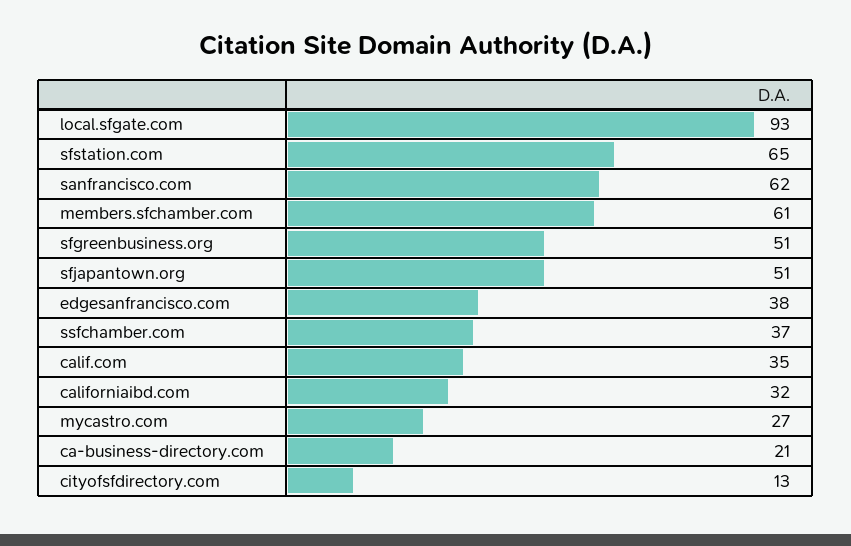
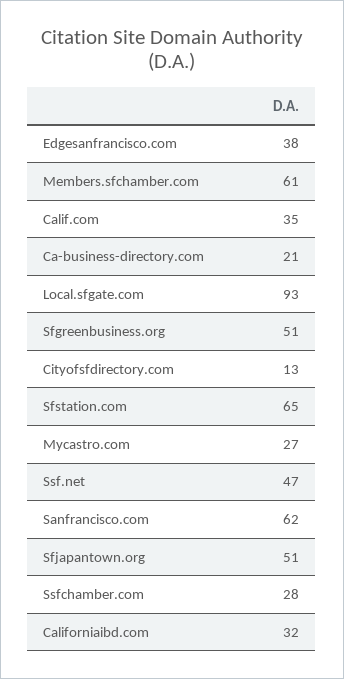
  {
    "local.sfgate.com": 93,
    "sfstation.com": 65,
    "sanfrancisco.com": 62,
    "members.sfchamber.com": 61,
    "sfgreenbusiness.org": 51,
    "sfjapantown.org": 51,
    "edgesanfrancisco.com": 38,
-   "ssfchamber.com": 37,
+   "ssfchamber.com": 28,
    "calif.com": 35,
    "californiaibd.com": 32,
    "mycastro.com": 27,
    "ca-business-directory.com": 21,
-   "cityofsfdirectory.com": 13
+   "cityofsfdirectory.com": 13,
+   "Ssf.net": 47
  }

